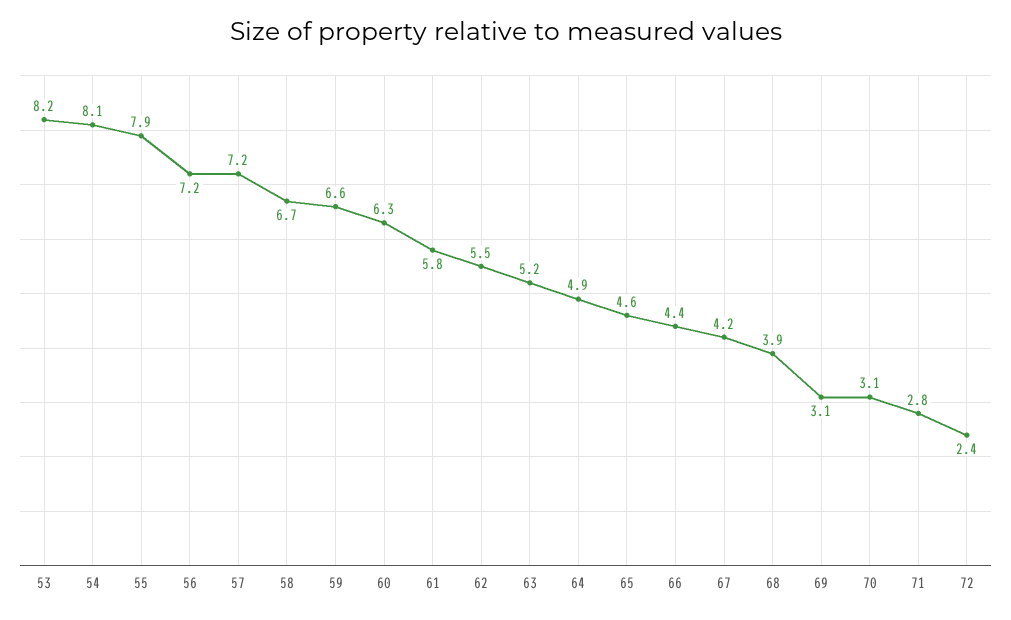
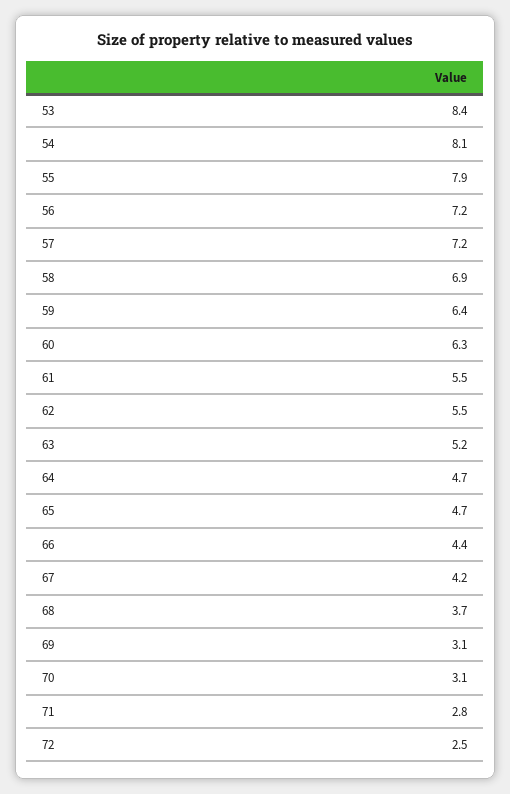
  {
-   "53": 8.2,
+   "53": 8.4,
    "54": 8.1,
    "55": 7.9,
    "56": 7.2,
    "57": 7.2,
-   "58": 6.7,
+   "58": 6.9,
-   "59": 6.6,
+   "59": 6.4,
    "60": 6.3,
-   "61": 5.8,
+   "61": 5.5,
    "62": 5.5,
    "63": 5.2,
-   "64": 4.9,
+   "64": 4.7,
-   "65": 4.6,
+   "65": 4.7,
    "66": 4.4,
    "67": 4.2,
-   "68": 3.9,
+   "68": 3.7,
    "69": 3.1,
    "70": 3.1,
    "71": 2.8,
-   "72": 2.4
+   "72": 2.5
  }

